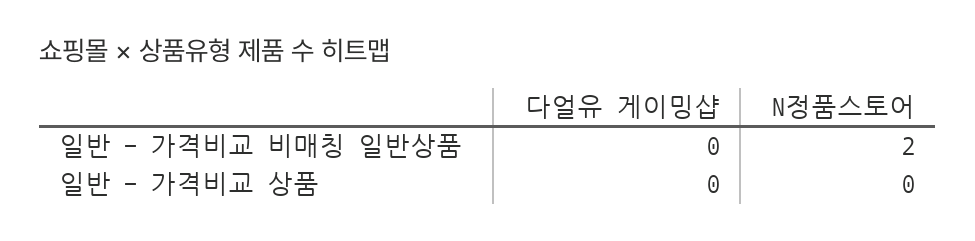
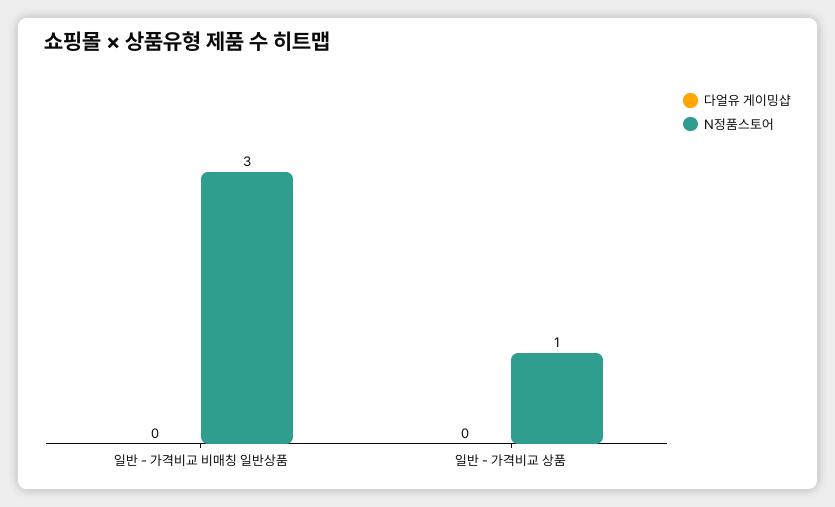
  {
    "다얼유 게이밍샵": {
      "일반 - 가격비교 비매칭 일반상품": 0,
      "일반 - 가격비교 상품": 0
    },
    "N정품스토어": {
-     "일반 - 가격비교 비매칭 일반상품": 2,
+     "일반 - 가격비교 비매칭 일반상품": 3,
-     "일반 - 가격비교 상품": 0
+     "일반 - 가격비교 상품": 1
    }
  }

